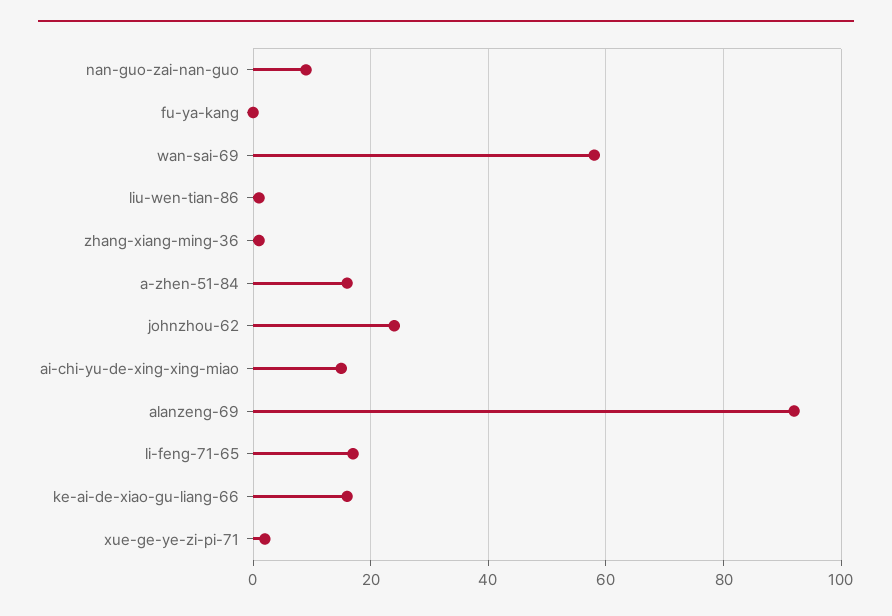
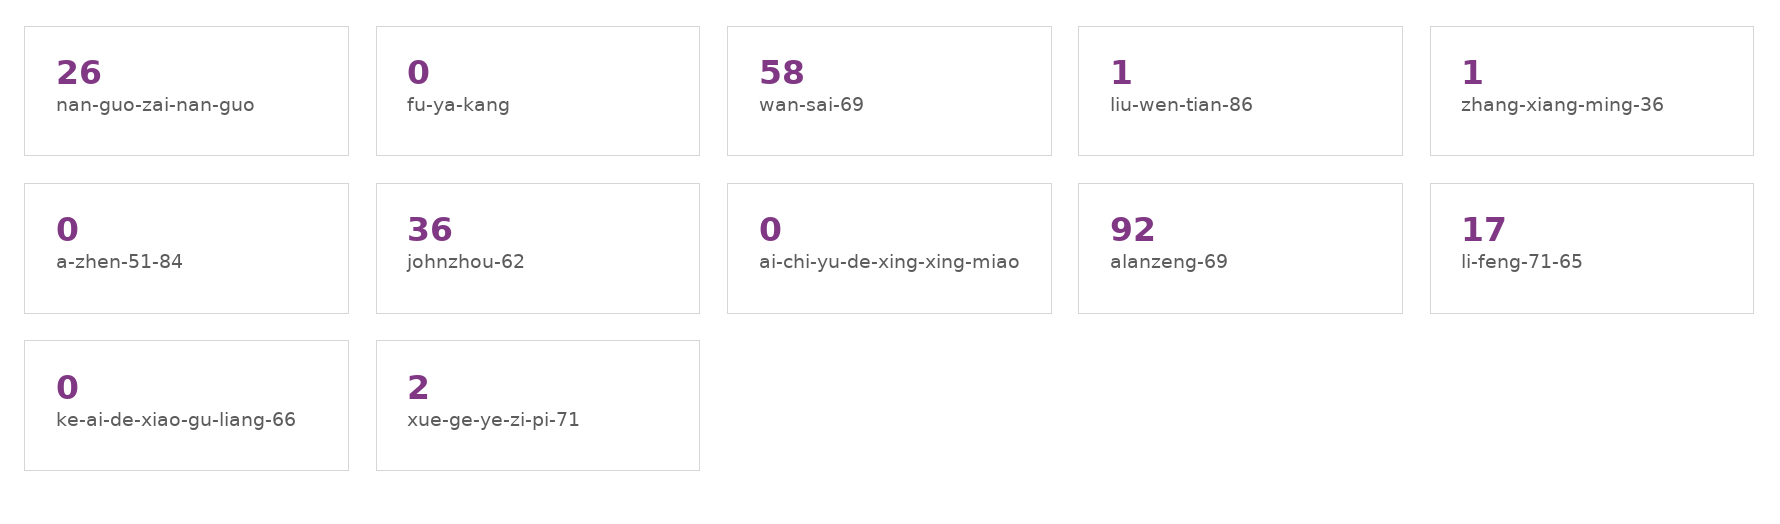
  {
-   "nan-guo-zai-nan-guo": 10,
+   "nan-guo-zai-nan-guo": 26,
    "fu-ya-kang": 0,
    "wan-sai-69": 58,
    "liu-wen-tian-86": 1,
    "zhang-xiang-ming-36": 1,
-   "a-zhen-51-84": 15,
+   "a-zhen-51-84": 0,
-   "johnzhou-62": 25,
+   "johnzhou-62": 36,
-   "ai-chi-yu-de-xing-xing-miao": 15,
+   "ai-chi-yu-de-xing-xing-miao": 0,
    "alanzeng-69": 92,
    "li-feng-71-65": 17,
-   "ke-ai-de-xiao-gu-liang-66": 15,
+   "ke-ai-de-xiao-gu-liang-66": 0,
    "xue-ge-ye-zi-pi-71": 2
  }

